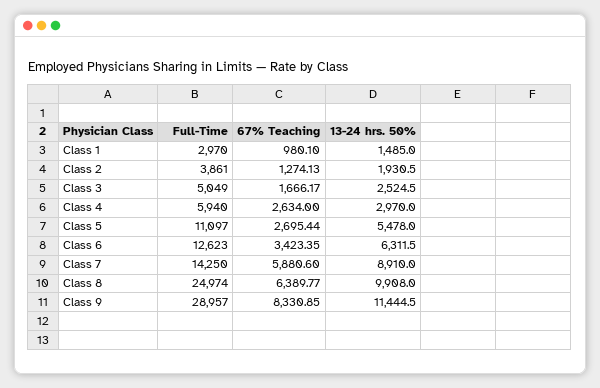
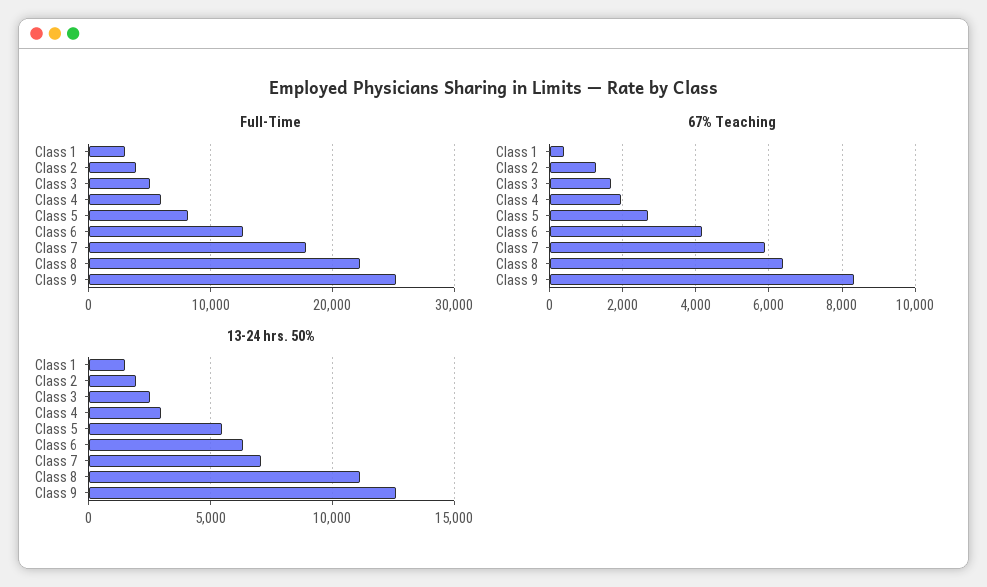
  {
    "Full-Time": {
      "Class 1": 2970,
      "Class 2": 3861,
      "Class 3": 5049,
      "Class 4": 5940,
-     "Class 5": 11097,
+     "Class 5": 8000,
      "Class 6": 12623,
-     "Class 7": 14250,
+     "Class 7": 18000,
-     "Class 8": 24974,
+     "Class 8": 22000,
-     "Class 9": 28957
+     "Class 9": 25000
    },
    "67% Teaching": {
-     "Class 1": 980.1,
+     "Class 1": 400,
      "Class 2": 1274.13,
      "Class 3": 1666.17,
-     "Class 4": 2634,
+     "Class 4": 2000,
      "Class 5": 2695.44,
-     "Class 6": 3423.35,
+     "Class 6": 4200,
      "Class 7": 5880.6,
      "Class 8": 6389.77,
      "Class 9": 8330.85
    },
    "13-24 hrs. 50%": {
      "Class 1": 1485,
      "Class 2": 1930.5,
      "Class 3": 2524.5,
      "Class 4": 2970,
      "Class 5": 5478,
      "Class 6": 6311.5,
-     "Class 7": 8910,
+     "Class 7": 7000,
-     "Class 8": 9908,
+     "Class 8": 11000,
-     "Class 9": 11444.5
+     "Class 9": 12500
    }
  }

